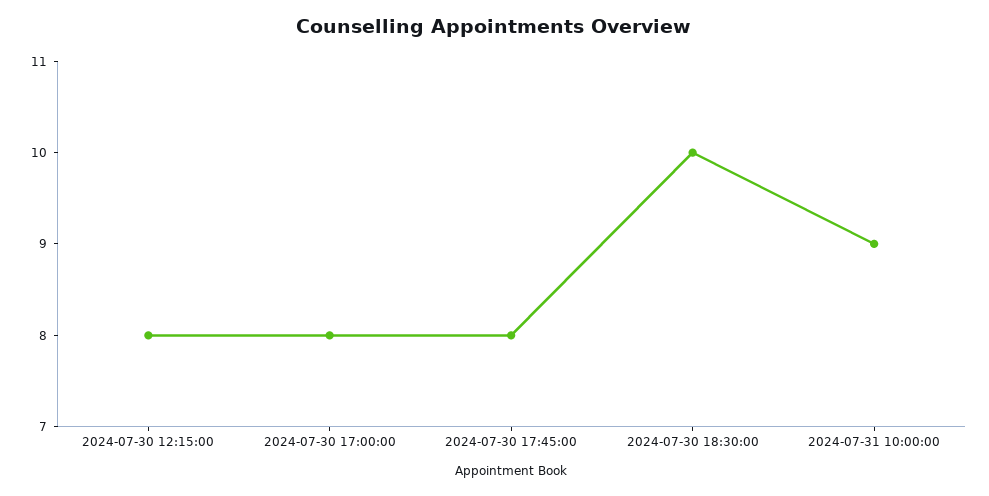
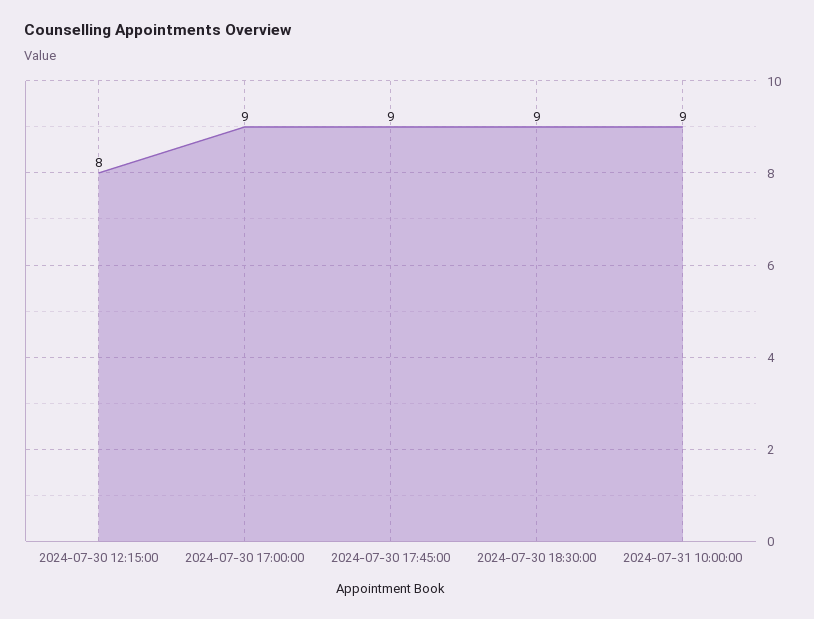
  {
    "2024-07-30 12:15:00": 8,
-   "2024-07-30 17:00:00": 8,
+   "2024-07-30 17:00:00": 9,
-   "2024-07-30 17:45:00": 8,
+   "2024-07-30 17:45:00": 9,
-   "2024-07-30 18:30:00": 10,
+   "2024-07-30 18:30:00": 9,
    "2024-07-31 10:00:00": 9
  }

